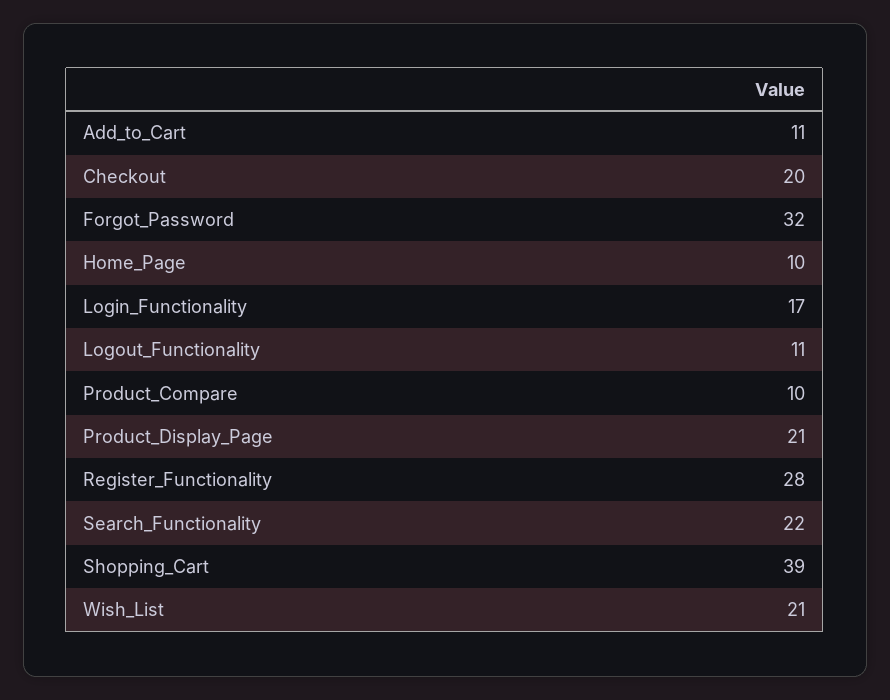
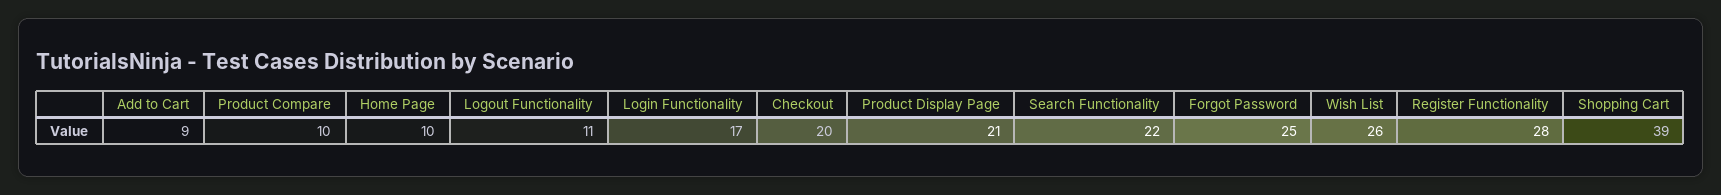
  {
-   "Add_to_Cart": 11,
+   "Add_to_Cart": 9,
    "Checkout": 20,
-   "Forgot_Password": 32,
+   "Forgot_Password": 25,
    "Home_Page": 10,
    "Login_Functionality": 17,
    "Logout_Functionality": 11,
    "Product_Compare": 10,
    "Product_Display_Page": 21,
    "Register_Functionality": 28,
    "Search_Functionality": 22,
    "Shopping_Cart": 39,
-   "Wish_List": 21
+   "Wish_List": 26
  }

